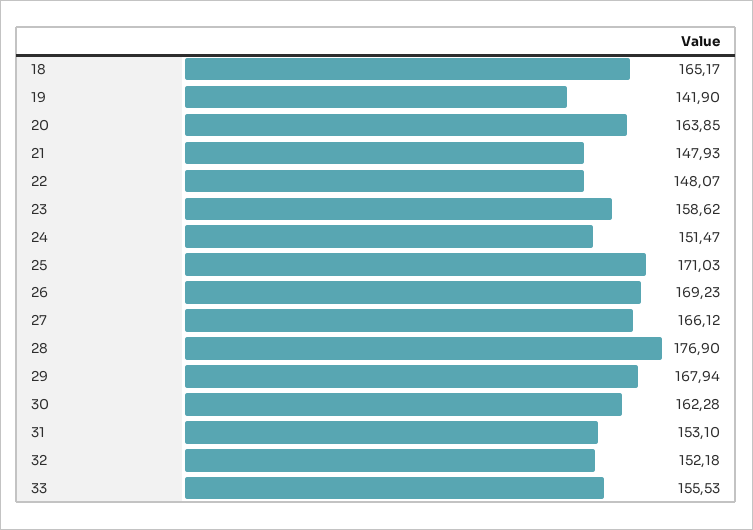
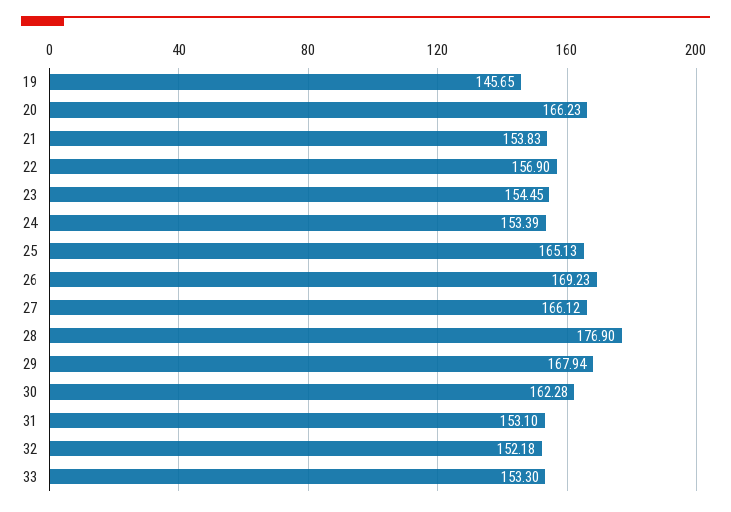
  {
-   "18": 165.17,
-   "19": 141.9,
+   "19": 145.65,
-   "20": 163.85,
+   "20": 166.23,
-   "21": 147.93,
+   "21": 153.83,
-   "22": 148.07,
+   "22": 156.9,
-   "23": 158.62,
+   "23": 154.45,
-   "24": 151.47,
+   "24": 153.39,
-   "25": 171.03,
+   "25": 165.13,
    "26": 169.23,
    "27": 166.12,
    "28": 176.9,
    "29": 167.94,
    "30": 162.28,
    "31": 153.1,
    "32": 152.18,
-   "33": 155.53
+   "33": 153.3
  }

